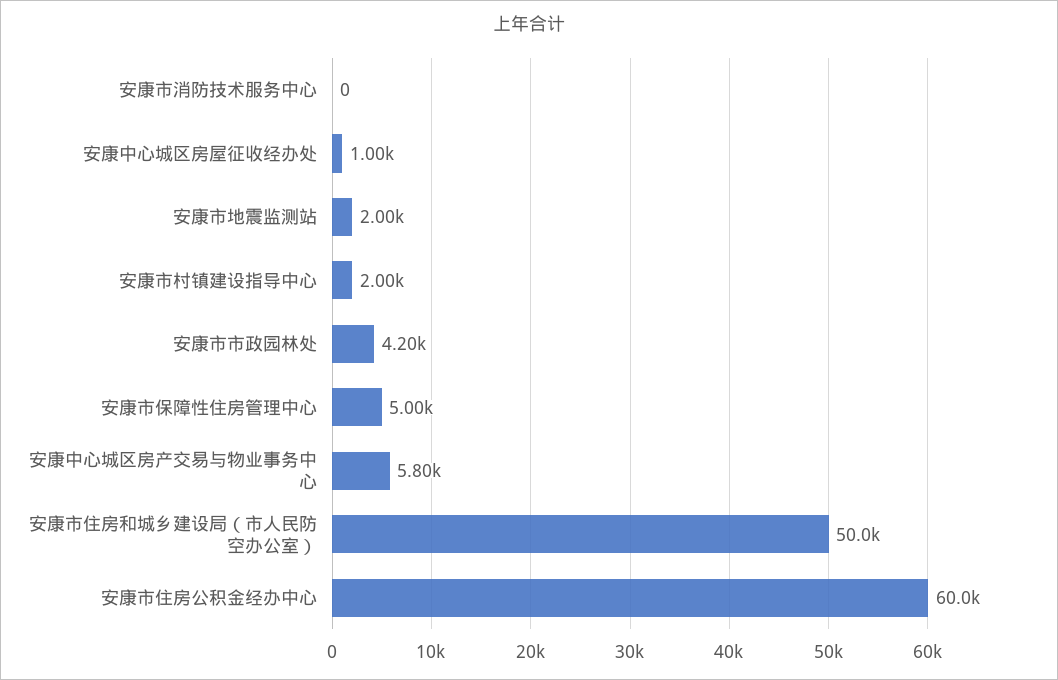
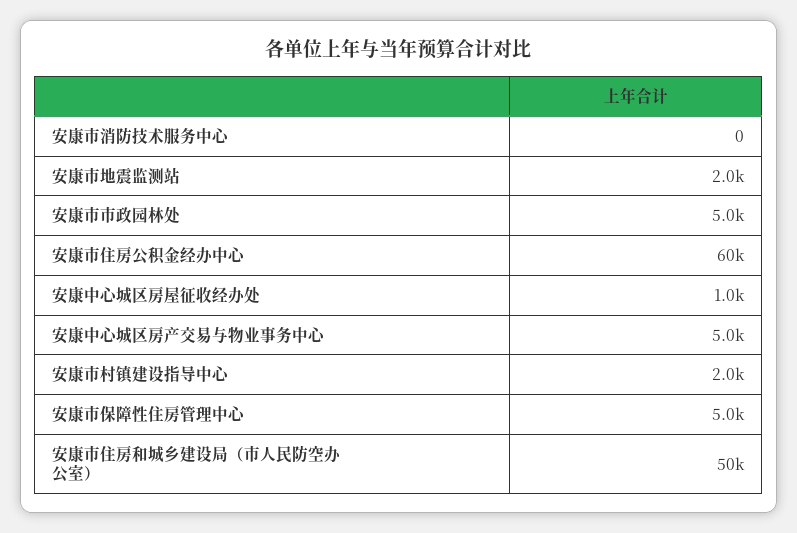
  {
    "安康市消防技术服务中心": 0,
    "安康中心城区房屋征收经办处": 1000,
    "安康市地震监测站": 2000,
    "安康市村镇建设指导中心": 2000,
-   "安康市市政园林处": 4200,
+   "安康市市政园林处": 5000,
    "安康市保障性住房管理中心": 5000,
-   "安康中心城区房产交易与物业事务中心": 5800,
+   "安康中心城区房产交易与物业事务中心": 5000,
    "安康市住房和城乡建设局（市人民防空办公室）": 50000,
    "安康市住房公积金经办中心": 60000
  }

